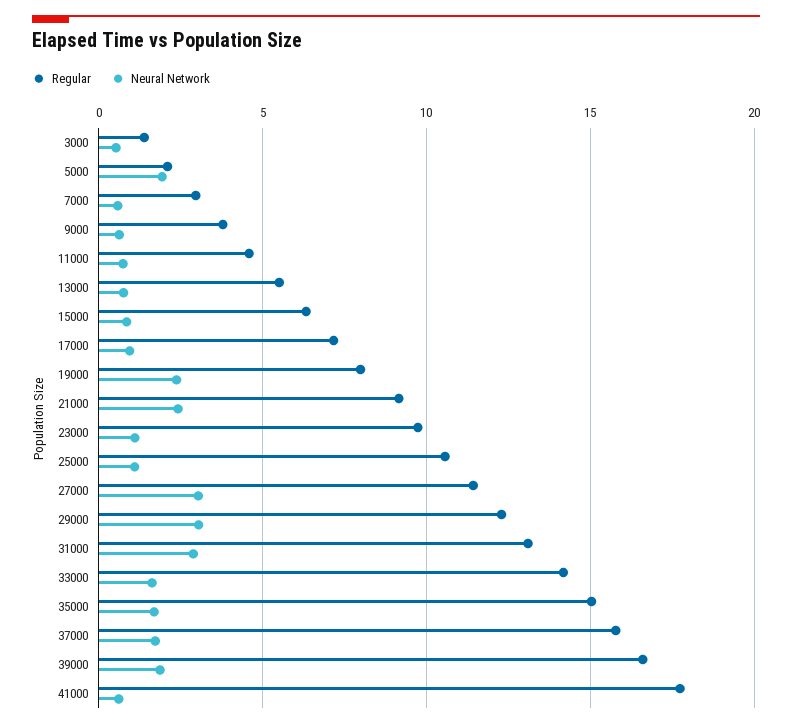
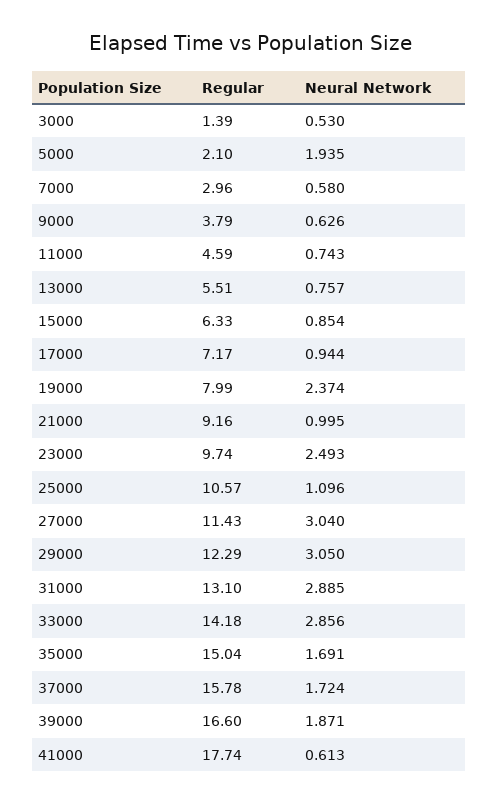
  {
    "Regular": {
      "3000": 1.39,
      "5000": 2.1,
      "7000": 2.96,
      "9000": 3.79,
      "11000": 4.59,
      "13000": 5.51,
      "15000": 6.33,
      "17000": 7.17,
      "19000": 7.99,
      "21000": 9.16,
      "23000": 9.74,
      "25000": 10.57,
      "27000": 11.43,
      "29000": 12.29,
      "31000": 13.1,
      "33000": 14.18,
      "35000": 15.04,
      "37000": 15.78,
      "39000": 16.6,
      "41000": 17.74
    },
    "Neural Network": {
      "3000": 0.53,
      "5000": 1.935,
      "7000": 0.58,
      "9000": 0.626,
      "11000": 0.743,
      "13000": 0.757,
      "15000": 0.854,
      "17000": 0.944,
      "19000": 2.374,
-     "21000": 2.5,
+     "21000": 0.995,
-     "23000": 1,
+     "23000": 2.493,
      "25000": 1.096,
      "27000": 3.04,
      "29000": 3.05,
      "31000": 2.885,
-     "33000": 1.5,
+     "33000": 2.856,
      "35000": 1.691,
      "37000": 1.724,
      "39000": 1.871,
      "41000": 0.613
    }
  }

